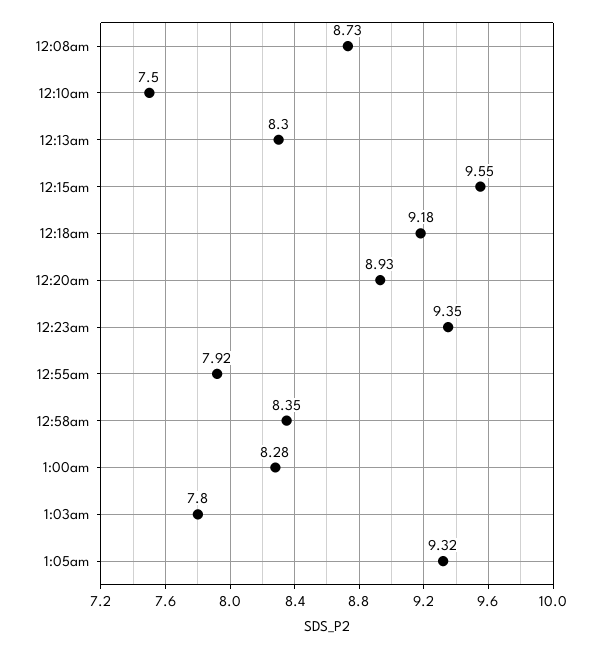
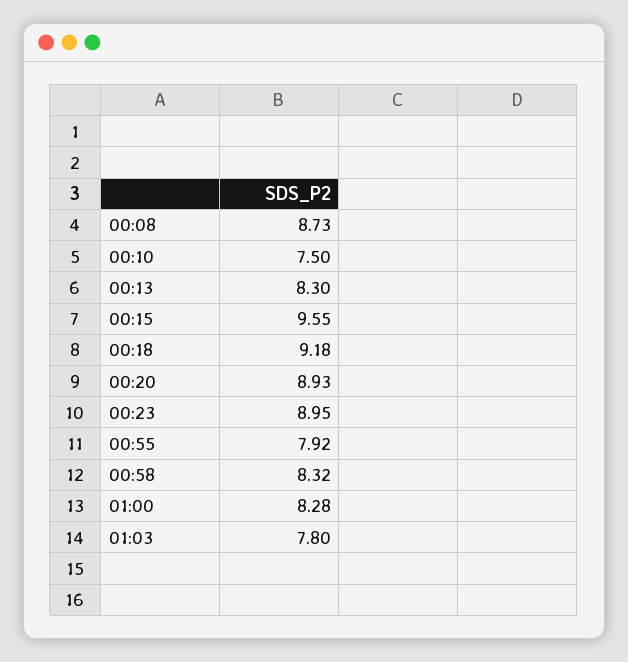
  {
    "12:08am": 8.73,
    "12:10am": 7.5,
    "12:13am": 8.3,
    "12:15am": 9.55,
    "12:18am": 9.18,
    "12:20am": 8.93,
-   "12:23am": 9.35,
+   "12:23am": 8.95,
    "12:55am": 7.92,
-   "12:58am": 8.35,
+   "12:58am": 8.32,
    "1:00am": 8.28,
-   "1:03am": 7.8,
+   "1:03am": 7.8
-   "1:05am": 9.32
  }

